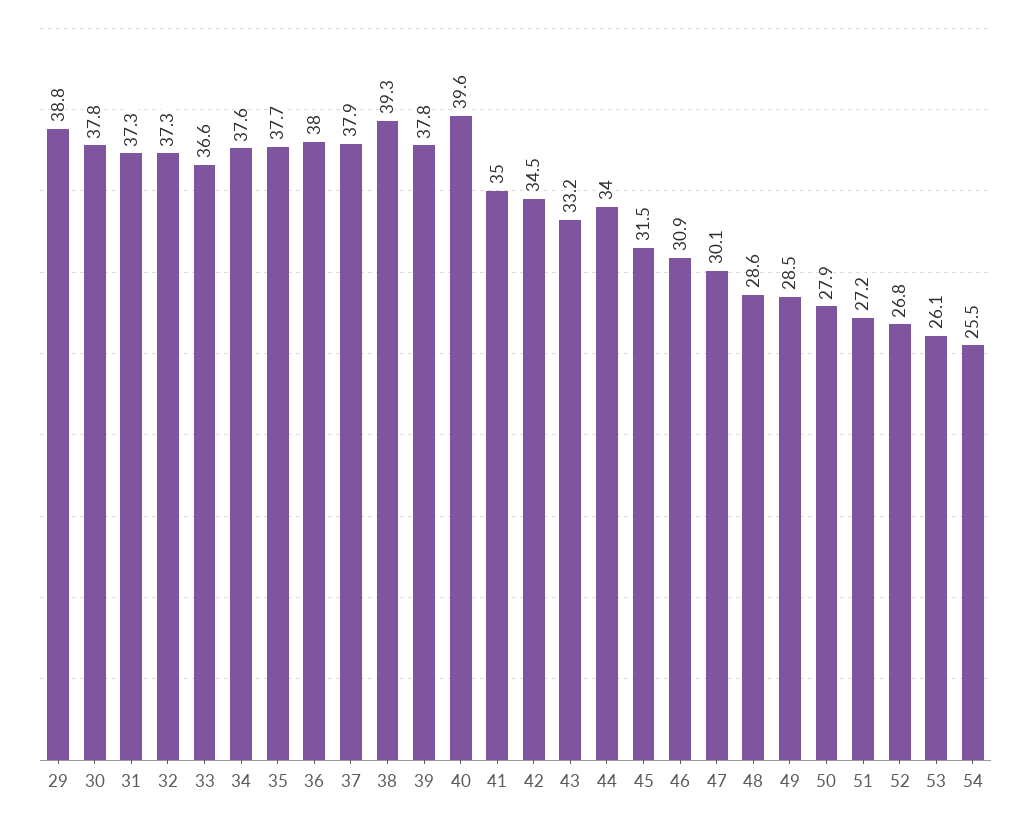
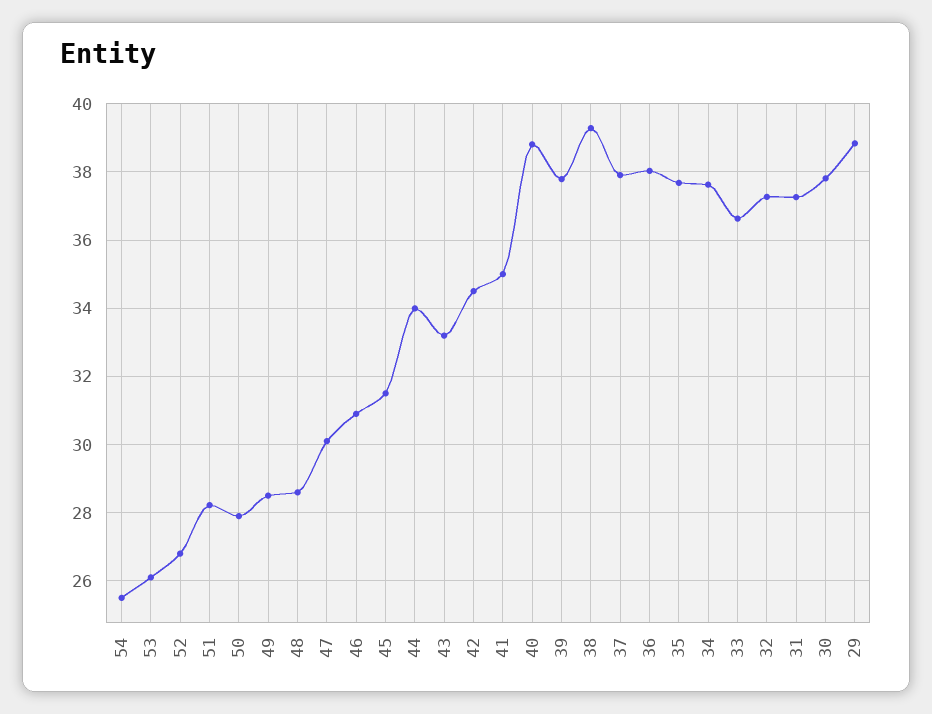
  {
    "29": 38.8,
    "30": 37.8,
    "31": 37.3,
    "32": 37.3,
    "33": 36.6,
    "34": 37.6,
    "35": 37.7,
    "36": 38,
    "37": 37.9,
    "38": 39.3,
    "39": 37.8,
-   "40": 39.6,
+   "40": 38.8,
    "41": 35,
    "42": 34.5,
    "43": 33.2,
    "44": 34,
    "45": 31.5,
    "46": 30.9,
    "47": 30.1,
    "48": 28.6,
    "49": 28.5,
    "50": 27.9,
-   "51": 27.2,
+   "51": 28.2,
    "52": 26.8,
    "53": 26.1,
    "54": 25.5
  }

